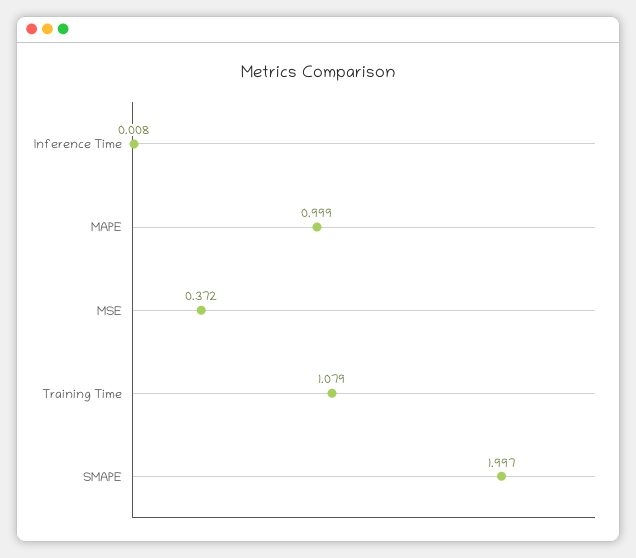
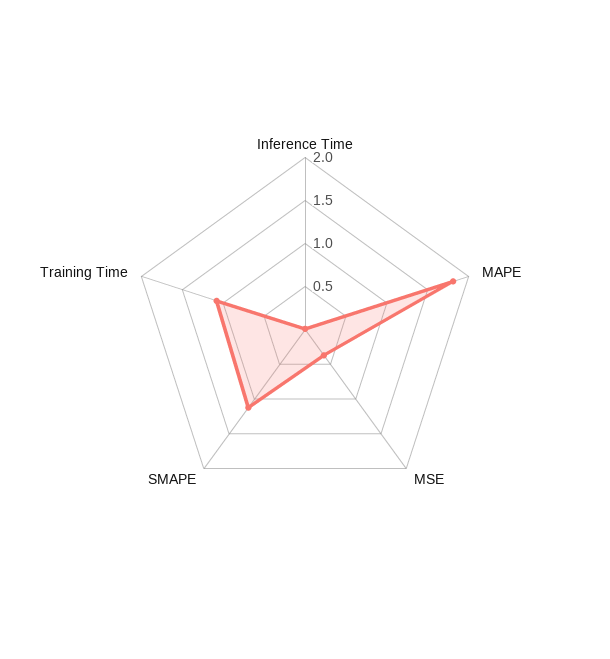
  {
    "Inference Time": 0.008,
-   "MAPE": 0.999,
+   "MAPE": 1.8,
    "MSE": 0.372,
    "Training Time": 1.079,
-   "SMAPE": 1.997
+   "SMAPE": 1.1
  }

